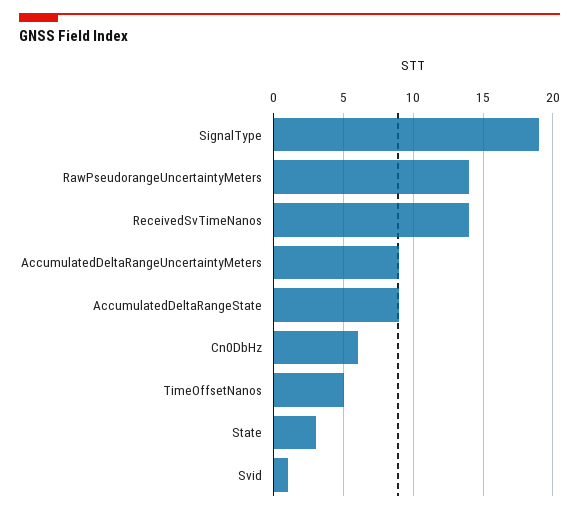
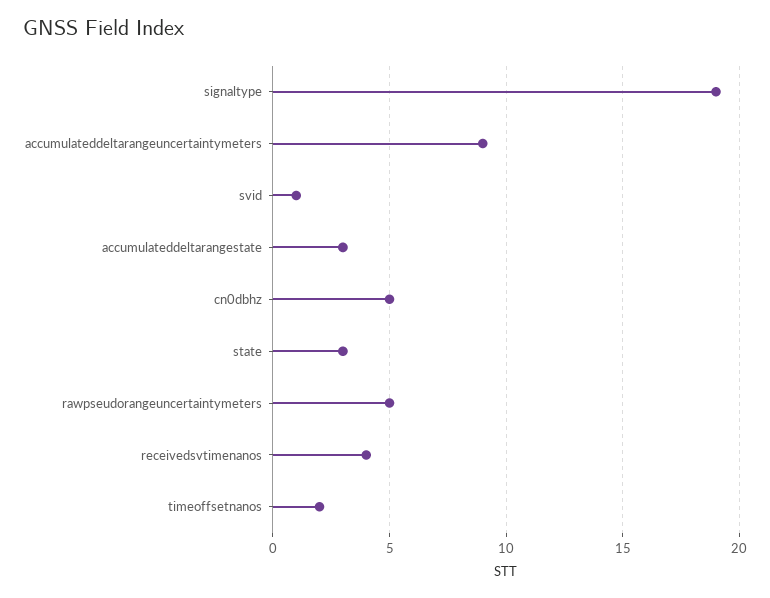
  {
    "SignalType": 19,
-   "RawPseudorangeUncertaintyMeters": 14,
+   "RawPseudorangeUncertaintyMeters": 5,
-   "ReceivedSvTimeNanos": 14,
+   "ReceivedSvTimeNanos": 4,
    "AccumulatedDeltaRangeUncertaintyMeters": 9,
-   "AccumulatedDeltaRangeState": 9,
+   "AccumulatedDeltaRangeState": 3,
-   "Cn0DbHz": 6,
+   "Cn0DbHz": 5,
-   "TimeOffsetNanos": 5,
+   "TimeOffsetNanos": 2,
    "State": 3,
    "Svid": 1
  }

